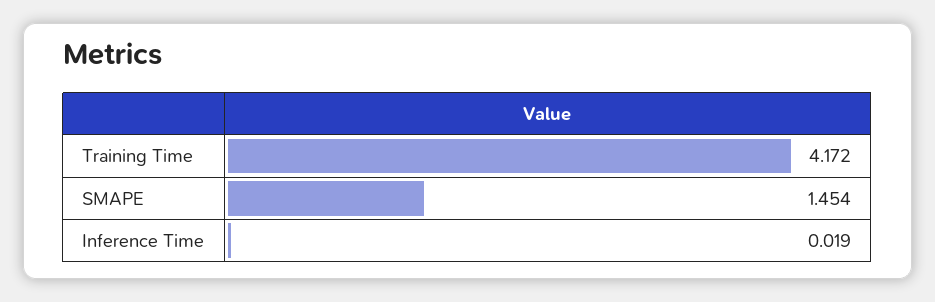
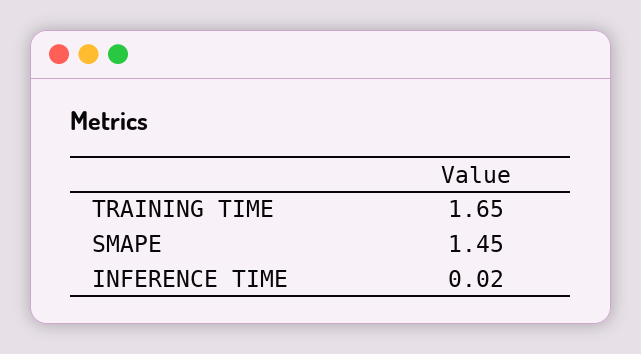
  {
-   "Training Time": 4.172,
+   "Training Time": 1.65,
    "SMAPE": 1.454,
    "Inference Time": 0.019
  }

